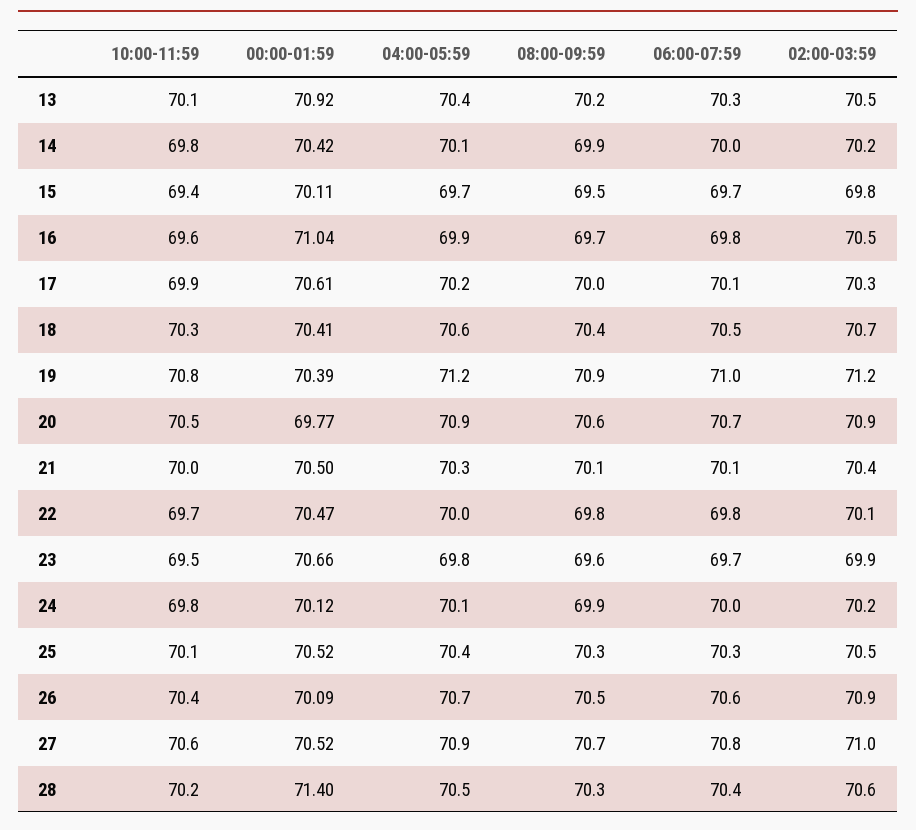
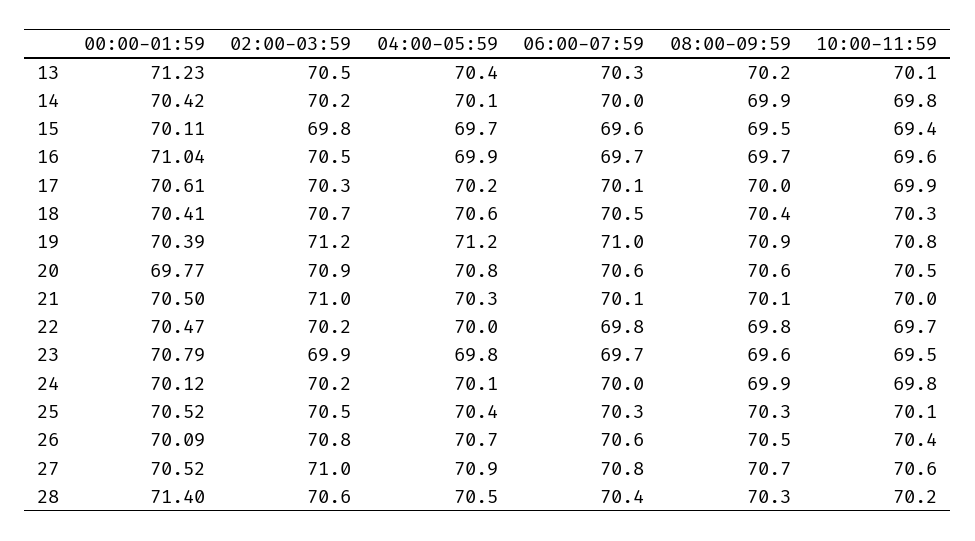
  {
    "10:00-11:59": {
      "13": 70.1,
      "14": 69.8,
      "15": 69.4,
      "16": 69.6,
      "17": 69.9,
      "18": 70.3,
      "19": 70.8,
      "20": 70.5,
      "21": 70,
      "22": 69.7,
      "23": 69.5,
      "24": 69.8,
      "25": 70.1,
      "26": 70.4,
      "27": 70.6,
      "28": 70.2
    },
    "00:00-01:59": {
-     "13": 70.92,
+     "13": 71.23,
      "14": 70.42,
      "15": 70.11,
      "16": 71.04,
      "17": 70.61,
      "18": 70.41,
      "19": 70.39,
      "20": 69.77,
      "21": 70.5,
      "22": 70.47,
-     "23": 70.66,
+     "23": 70.79,
      "24": 70.12,
      "25": 70.52,
      "26": 70.09,
      "27": 70.52,
      "28": 71.4
    },
    "04:00-05:59": {
      "13": 70.4,
      "14": 70.1,
      "15": 69.7,
      "16": 69.9,
      "17": 70.2,
      "18": 70.6,
      "19": 71.2,
-     "20": 70.9,
+     "20": 70.8,
      "21": 70.3,
      "22": 70,
      "23": 69.8,
      "24": 70.1,
      "25": 70.4,
      "26": 70.7,
      "27": 70.9,
      "28": 70.5
    },
    "08:00-09:59": {
      "13": 70.2,
      "14": 69.9,
      "15": 69.5,
      "16": 69.7,
      "17": 70,
      "18": 70.4,
      "19": 70.9,
      "20": 70.6,
      "21": 70.1,
      "22": 69.8,
      "23": 69.6,
      "24": 69.9,
      "25": 70.3,
      "26": 70.5,
      "27": 70.7,
      "28": 70.3
    },
    "06:00-07:59": {
      "13": 70.3,
      "14": 70,
-     "15": 69.7,
+     "15": 69.6,
-     "16": 69.8,
+     "16": 69.7,
      "17": 70.1,
      "18": 70.5,
      "19": 71,
-     "20": 70.7,
+     "20": 70.6,
      "21": 70.1,
      "22": 69.8,
      "23": 69.7,
      "24": 70,
      "25": 70.3,
      "26": 70.6,
      "27": 70.8,
      "28": 70.4
    },
    "02:00-03:59": {
      "13": 70.5,
      "14": 70.2,
      "15": 69.8,
      "16": 70.5,
      "17": 70.3,
      "18": 70.7,
      "19": 71.2,
      "20": 70.9,
-     "21": 70.4,
+     "21": 71,
-     "22": 70.1,
+     "22": 70.2,
      "23": 69.9,
      "24": 70.2,
      "25": 70.5,
-     "26": 70.9,
+     "26": 70.8,
      "27": 71,
      "28": 70.6
    }
  }

